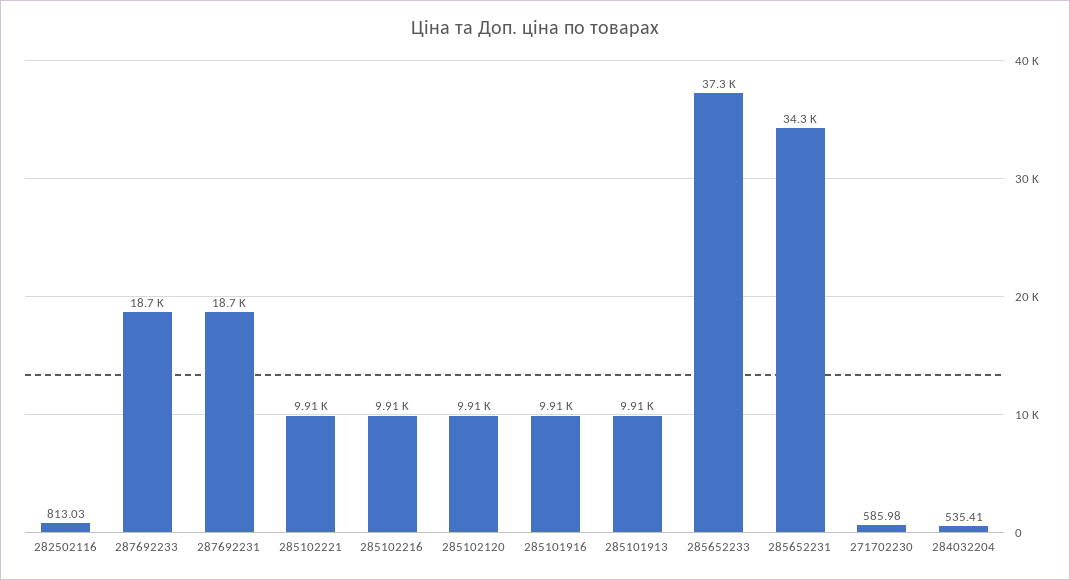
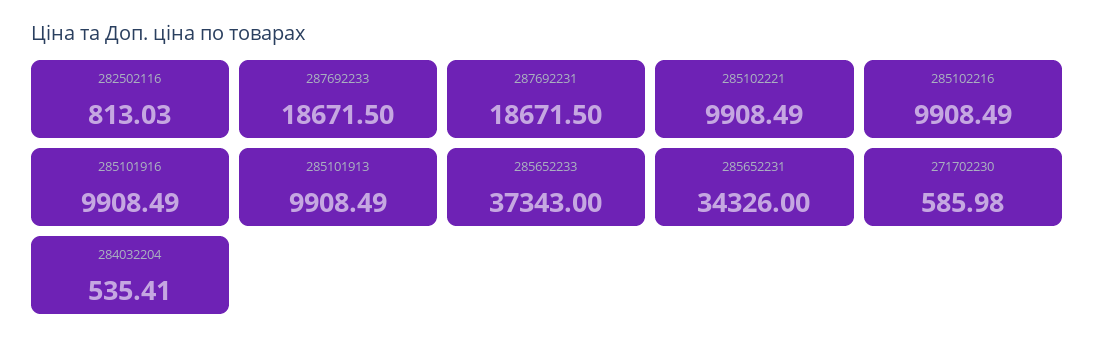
  {
    "282502116": 813.03,
    "287692233": 18671.5,
    "287692231": 18671.5,
    "285102221": 9908.49,
    "285102216": 9908.49,
-   "285102120": 9910,
    "285101916": 9908.49,
    "285101913": 9908.49,
    "285652233": 37343,
    "285652231": 34326,
    "271702230": 585.98,
    "284032204": 535.41
  }

